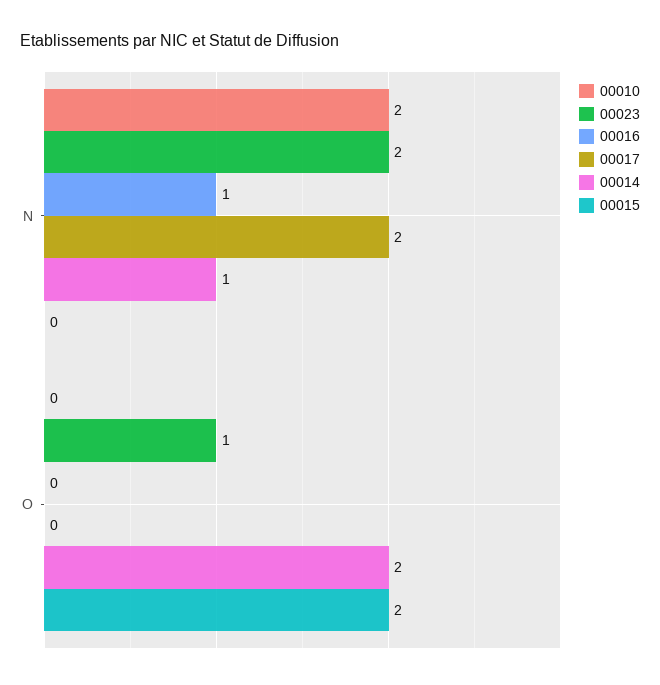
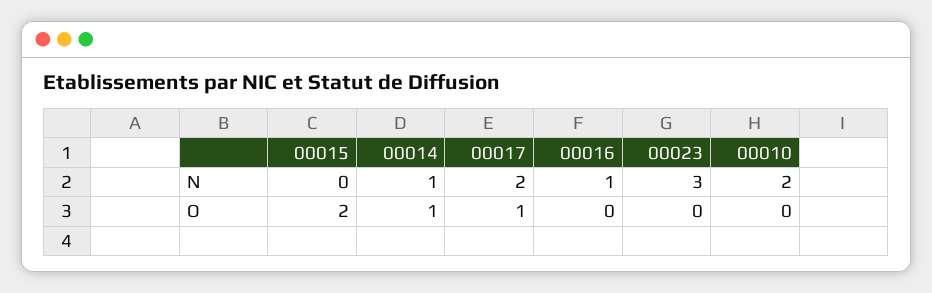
  {
    "00010": {
      "N": 2,
      "O": 0
    },
    "00023": {
-     "N": 2,
+     "N": 3,
-     "O": 1
+     "O": 0
    },
    "00016": {
      "N": 1,
      "O": 0
    },
    "00017": {
      "N": 2,
-     "O": 0
+     "O": 1
    },
    "00014": {
      "N": 1,
-     "O": 2
+     "O": 1
    },
    "00015": {
      "N": 0,
      "O": 2
    }
  }

